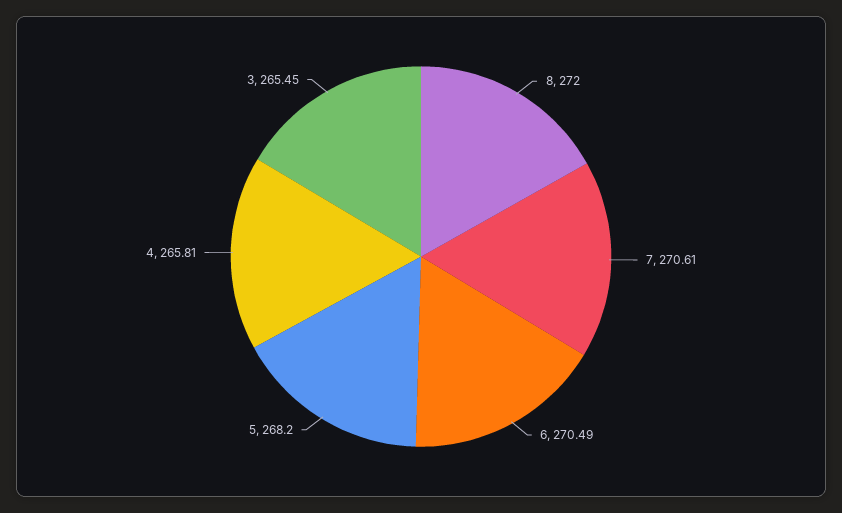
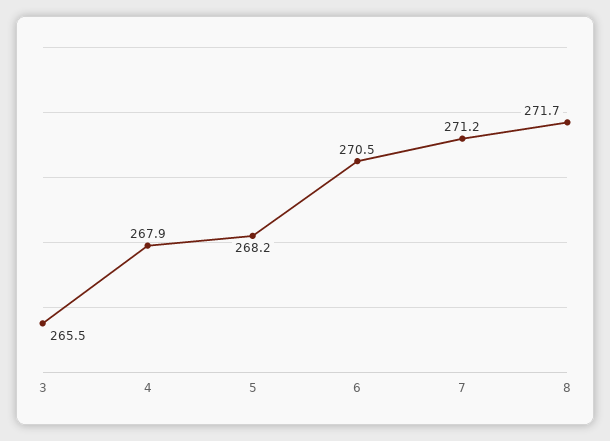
  {
-   "8": 272,
+   "8": 271.7,
-   "7": 270.61,
+   "7": 271.2,
    "6": 270.49,
    "5": 268.2,
-   "4": 265.81,
+   "4": 267.9,
    "3": 265.45
  }

